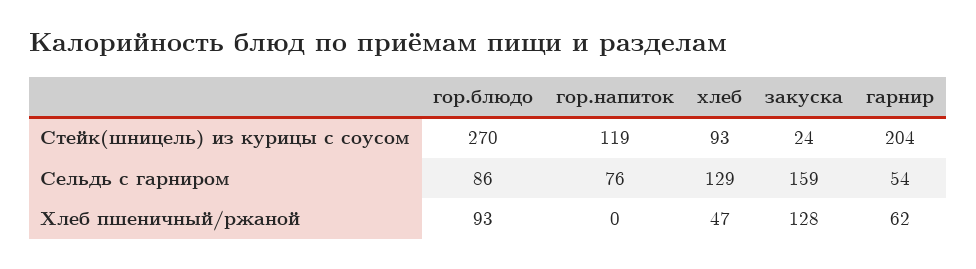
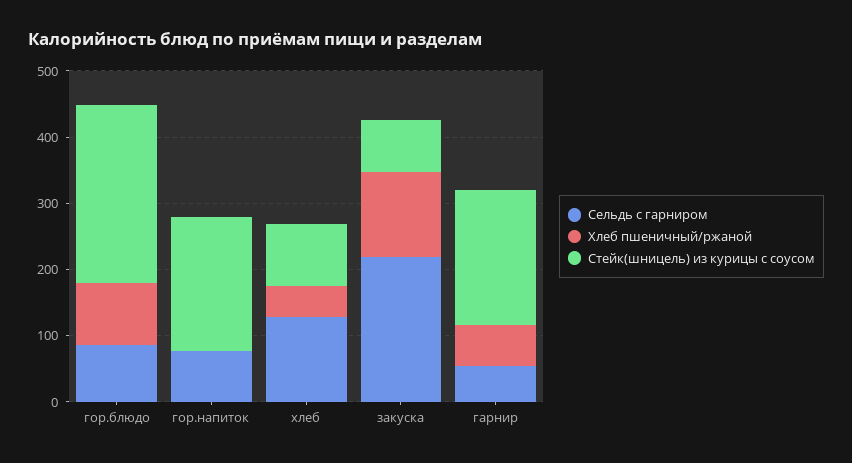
  {
    "Стейк(шницель) из курицы с соусом": {
      "гор.блюдо": 270,
-     "гор.напиток": 119,
+     "гор.напиток": 200,
      "хлеб": 93,
-     "закуска": 24,
+     "закуска": 80,
      "гарнир": 204
    },
    "Сельдь с гарниром": {
      "гор.блюдо": 86,
      "гор.напиток": 76,
      "хлеб": 129,
-     "закуска": 159,
+     "закуска": 220,
      "гарнир": 54
    },
    "Хлеб пшеничный/ржаной": {
      "гор.блюдо": 93,
      "гор.напиток": 0,
      "хлеб": 47,
      "закуска": 128,
      "гарнир": 62
    }
  }

